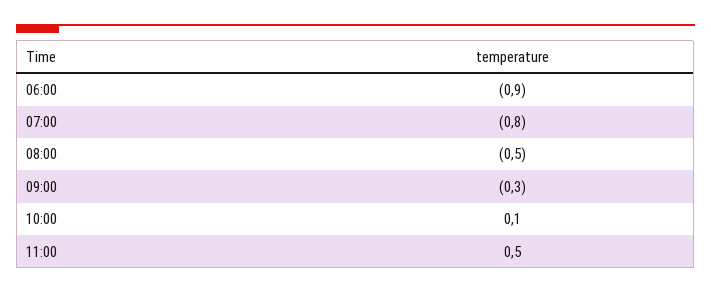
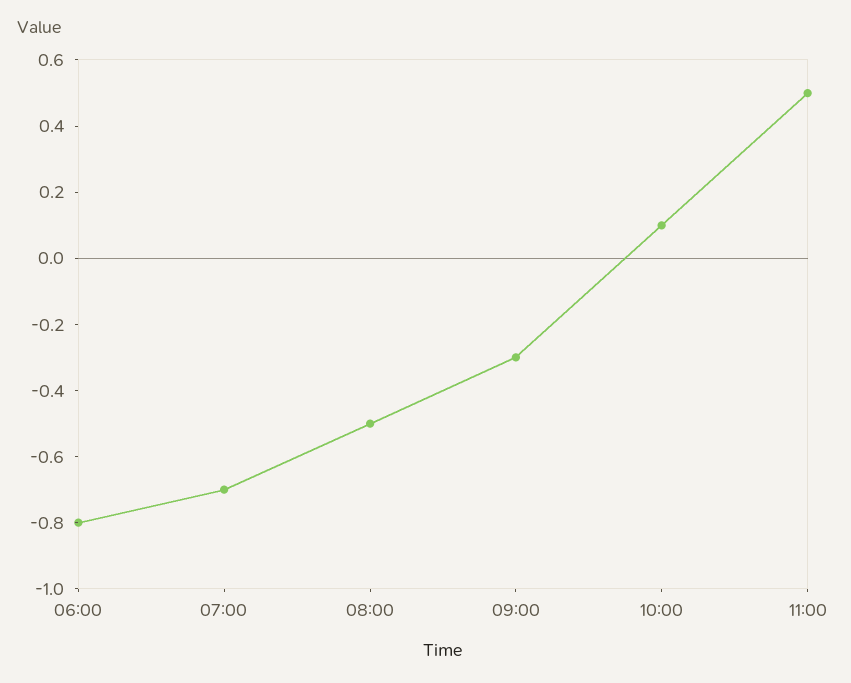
  {
-   "06:00": -0.9,
+   "06:00": -0.8,
-   "07:00": -0.8,
+   "07:00": -0.7,
    "08:00": -0.5,
    "09:00": -0.3,
    "10:00": 0.1,
    "11:00": 0.5
  }

